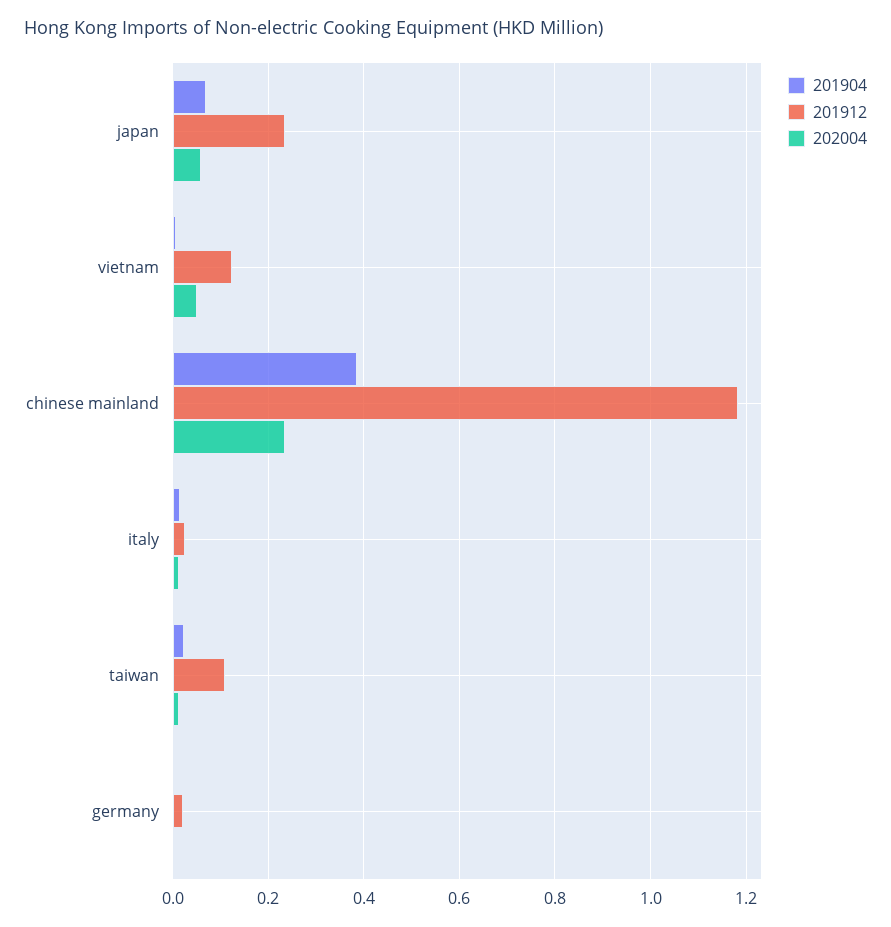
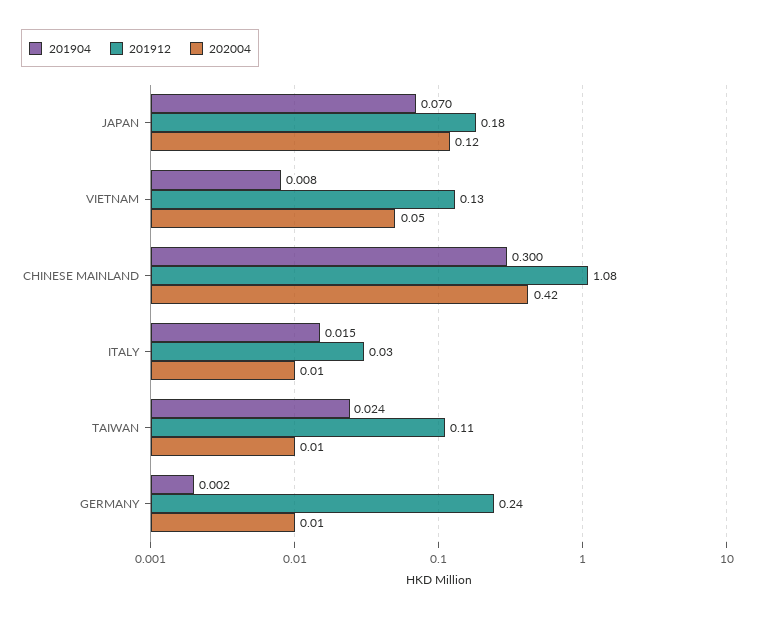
  {
    "201904": {
      "japan": 0.07,
      "vietnam": 0.008,
-     "chinese mainland": 0.38,
+     "chinese mainland": 0.3,
      "italy": 0.015,
      "taiwan": 0.024,
      "germany": 0.002
    },
    "201912": {
-     "japan": 0.24,
+     "japan": 0.18,
      "vietnam": 0.13,
-     "chinese mainland": 1.18,
+     "chinese mainland": 1.08,
      "italy": 0.03,
      "taiwan": 0.11,
-     "germany": 0.02
+     "germany": 0.24
    },
    "202004": {
-     "japan": 0.06,
+     "japan": 0.12,
      "vietnam": 0.05,
-     "chinese mainland": 0.24,
+     "chinese mainland": 0.42,
      "italy": 0.01,
      "taiwan": 0.01,
      "germany": 0.01
    }
  }

